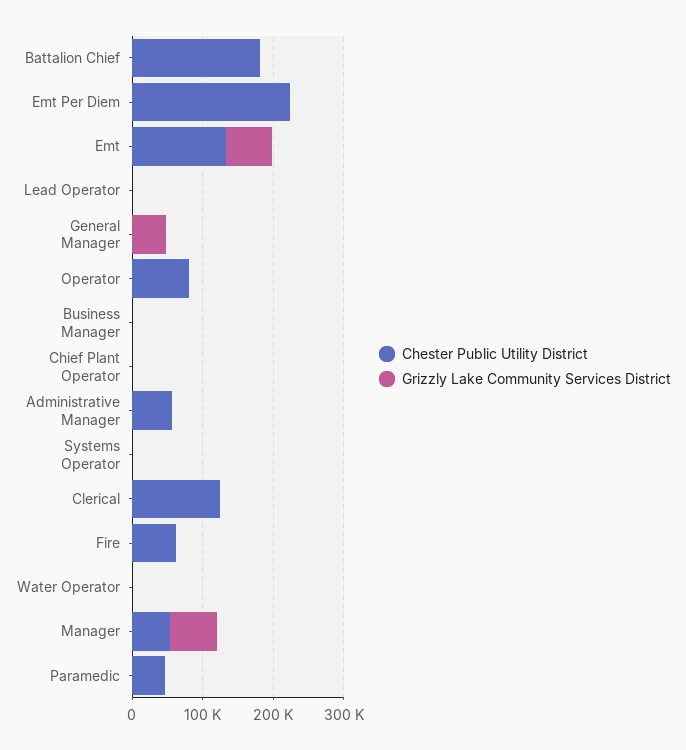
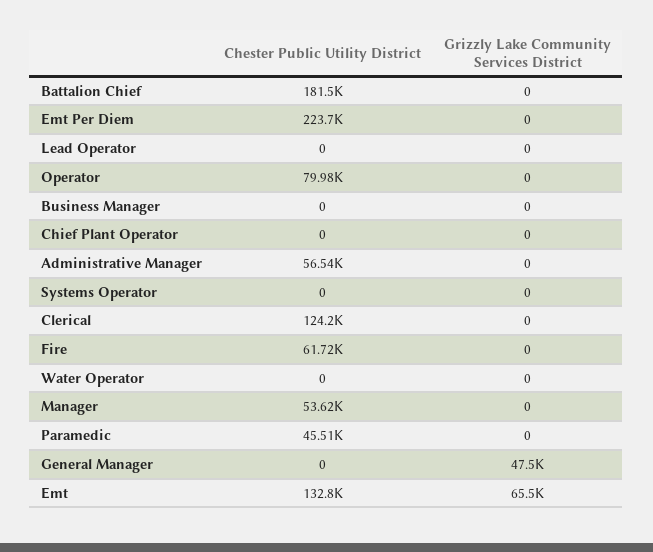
  {
    "Chester Public Utility District": {
      "Battalion Chief": 181500,
      "Emt Per Diem": 223700,
      "Emt": 132800,
      "Lead Operator": 0,
      "General Manager": 0,
      "Operator": 79980,
      "Business Manager": 0,
      "Chief Plant Operator": 0,
      "Administrative Manager": 56540,
      "Systems Operator": 0,
      "Clerical": 124200,
      "Fire": 61720,
      "Water Operator": 0,
      "Manager": 53620,
      "Paramedic": 45510
    },
    "Grizzly Lake Community Services District": {
      "Battalion Chief": 0,
      "Emt Per Diem": 0,
      "Emt": 65500,
      "Lead Operator": 0,
      "General Manager": 47500,
      "Operator": 0,
      "Business Manager": 0,
      "Chief Plant Operator": 0,
      "Administrative Manager": 0,
      "Systems Operator": 0,
      "Clerical": 0,
      "Fire": 0,
      "Water Operator": 0,
-     "Manager": 60000,
+     "Manager": 0,
      "Paramedic": 0
    }
  }

